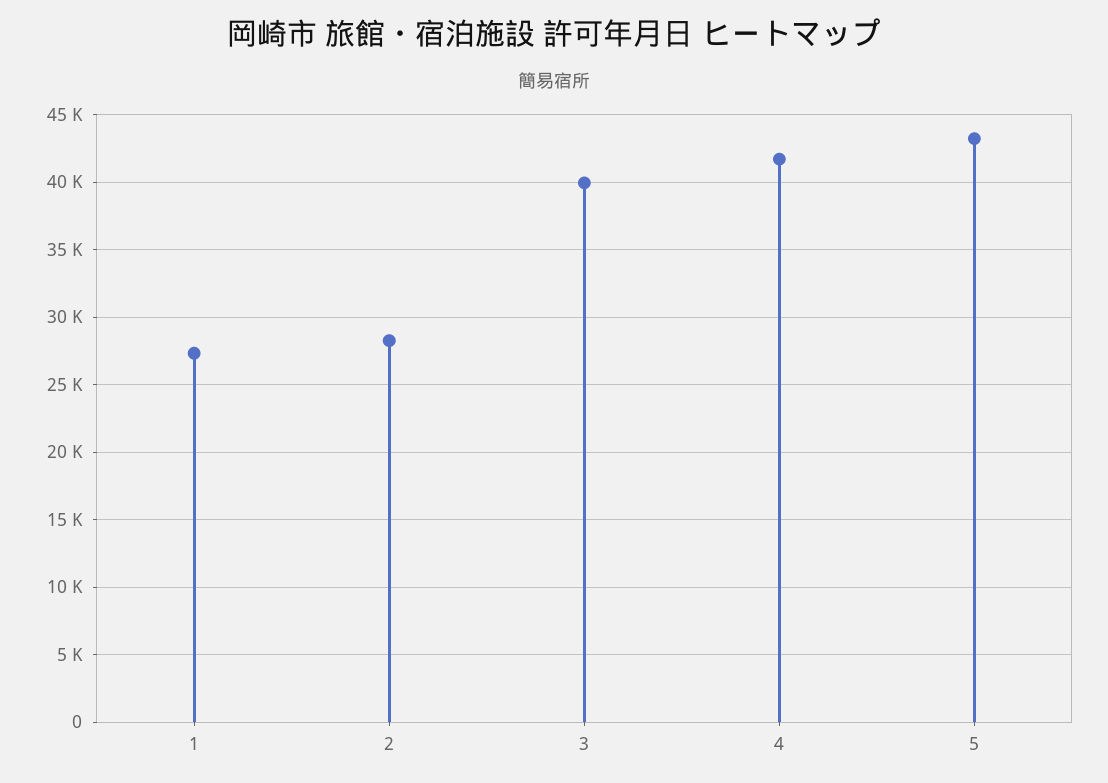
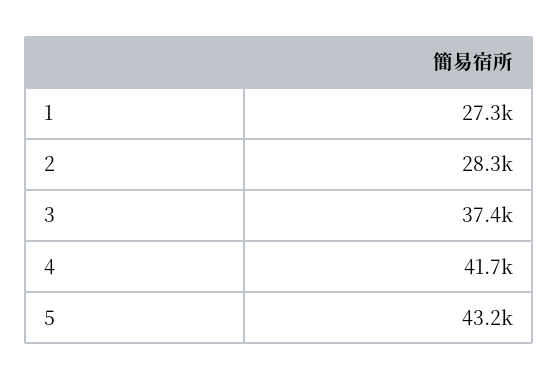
  {
    "1": 27300,
    "2": 28300,
-   "3": 40000,
+   "3": 37400,
    "4": 41700,
    "5": 43200
  }

